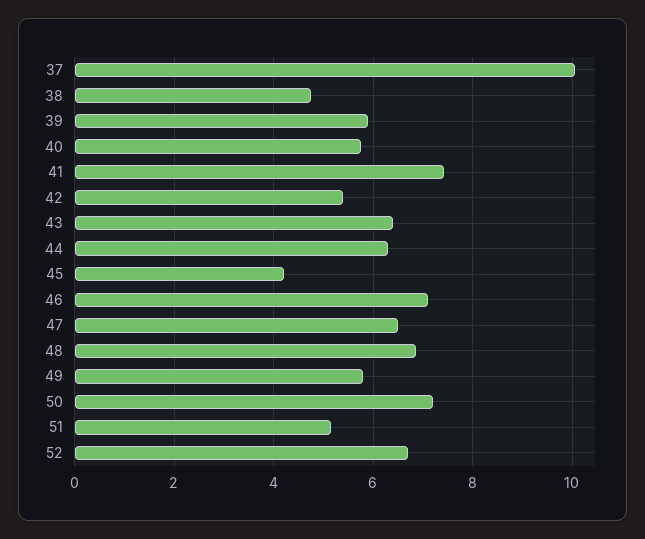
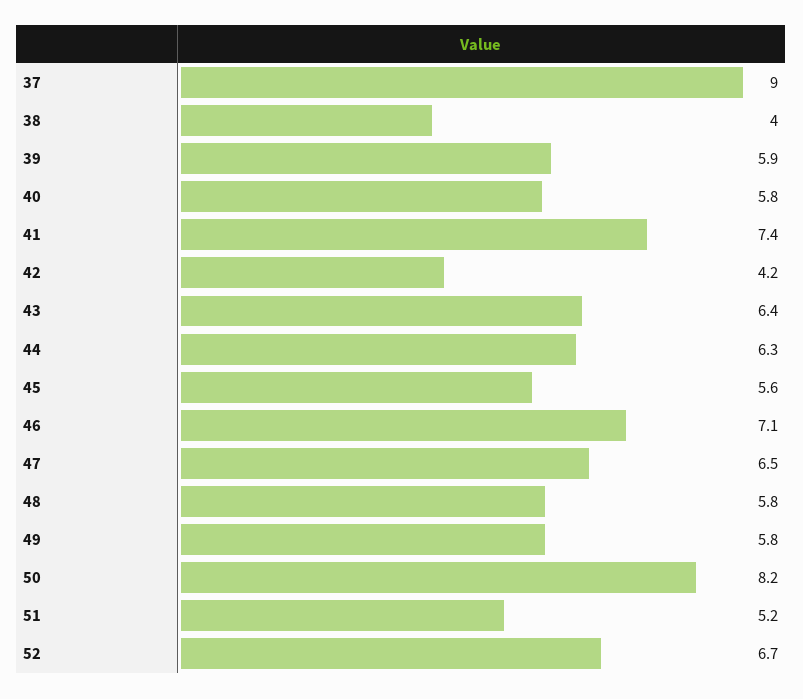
  {
-   "37": 10,
+   "37": 9,
-   "38": 4.8,
+   "38": 4,
    "39": 5.9,
    "40": 5.8,
    "41": 7.4,
-   "42": 5.4,
+   "42": 4.2,
    "43": 6.4,
    "44": 6.3,
-   "45": 4.2,
+   "45": 5.6,
    "46": 7.1,
    "47": 6.5,
-   "48": 6.8,
+   "48": 5.8,
    "49": 5.8,
-   "50": 7.2,
+   "50": 8.2,
    "51": 5.2,
    "52": 6.7
  }

